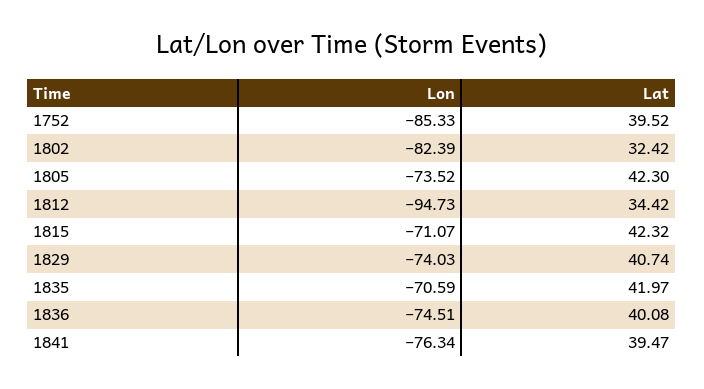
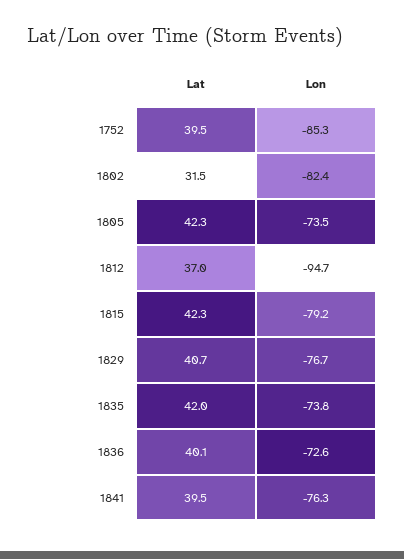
  {
    "Lon": {
      "1752": -85.33,
      "1802": -82.39,
      "1805": -73.52,
      "1812": -94.73,
-     "1815": -71.07,
+     "1815": -79.2,
-     "1829": -74.03,
+     "1829": -76.7,
-     "1835": -70.59,
+     "1835": -73.8,
-     "1836": -74.51,
+     "1836": -72.6,
      "1841": -76.34
    },
    "Lat": {
      "1752": 39.52,
-     "1802": 32.42,
+     "1802": 31.5,
      "1805": 42.3,
-     "1812": 34.42,
+     "1812": 37,
      "1815": 42.32,
      "1829": 40.74,
      "1835": 41.97,
      "1836": 40.08,
      "1841": 39.47
    }
  }

